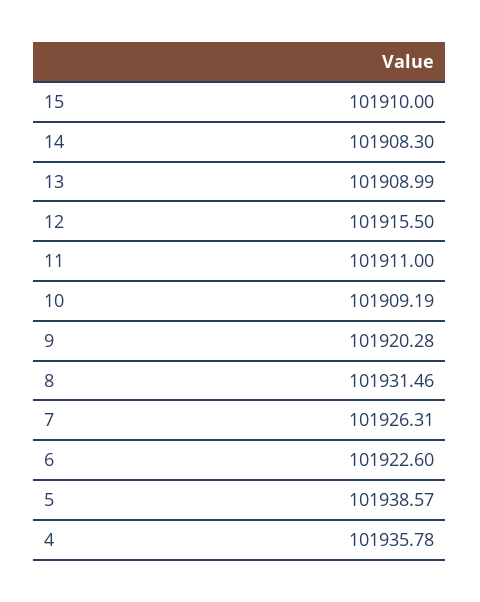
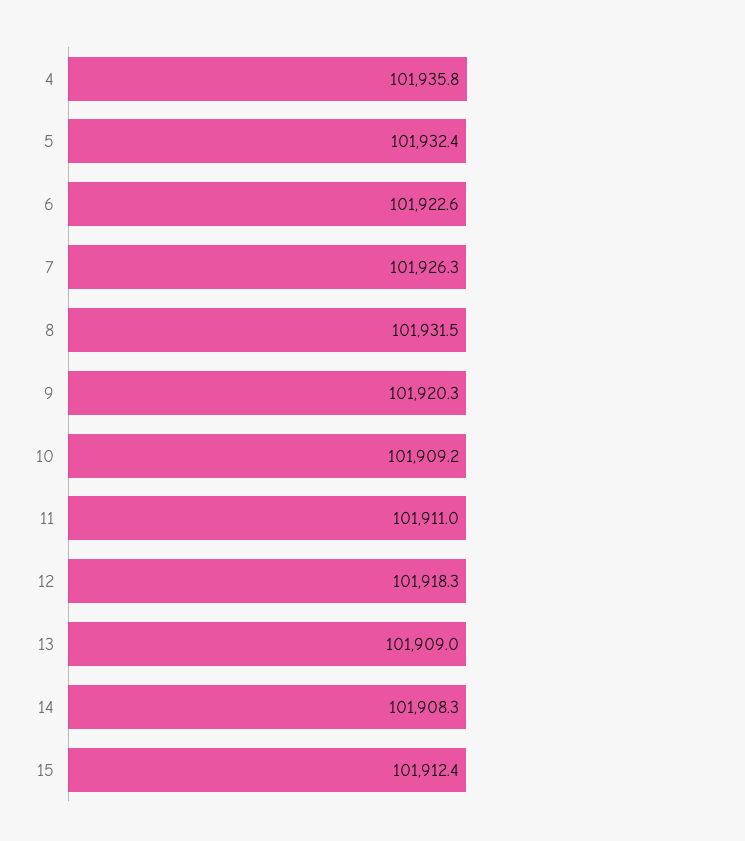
  {
-   "15": 101910,
+   "15": 101912.4,
    "14": 101908.3,
    "13": 101908.99,
-   "12": 101915.5,
+   "12": 101918.3,
    "11": 101911,
    "10": 101909.19,
    "9": 101920.28,
    "8": 101931.46,
    "7": 101926.31,
    "6": 101922.6,
-   "5": 101938.57,
+   "5": 101932.4,
    "4": 101935.78
  }

